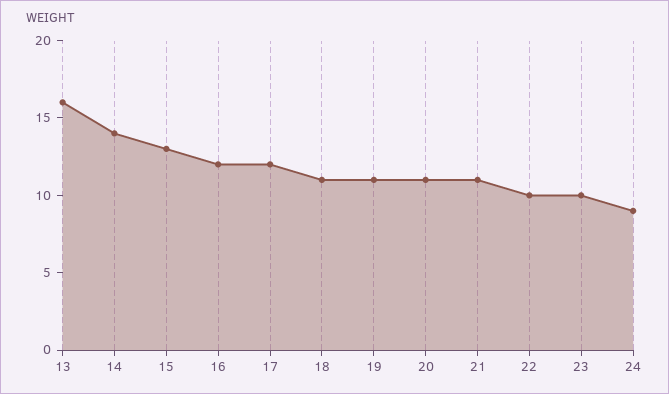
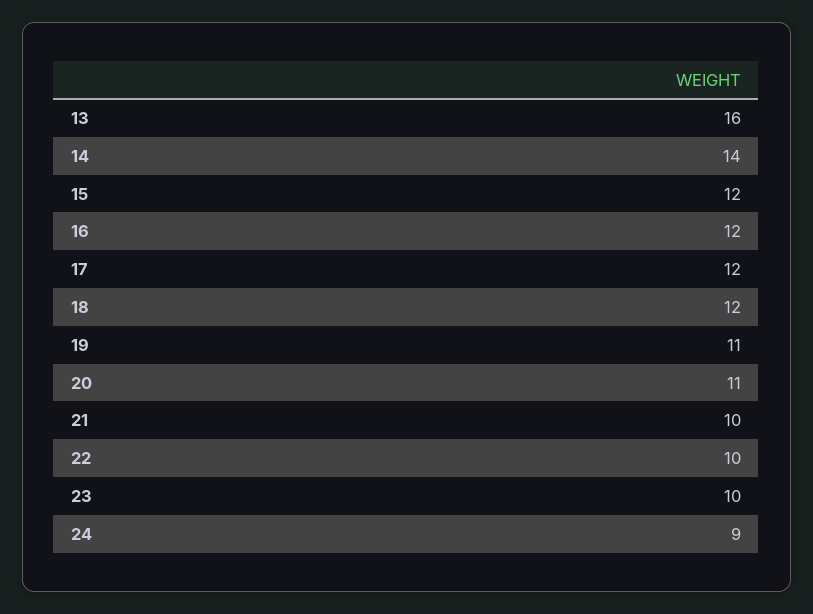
  {
    "13": 16,
    "14": 14,
-   "15": 13,
+   "15": 12,
    "16": 12,
    "17": 12,
-   "18": 11,
+   "18": 12,
    "19": 11,
    "20": 11,
-   "21": 11,
+   "21": 10,
    "22": 10,
    "23": 10,
    "24": 9
  }

